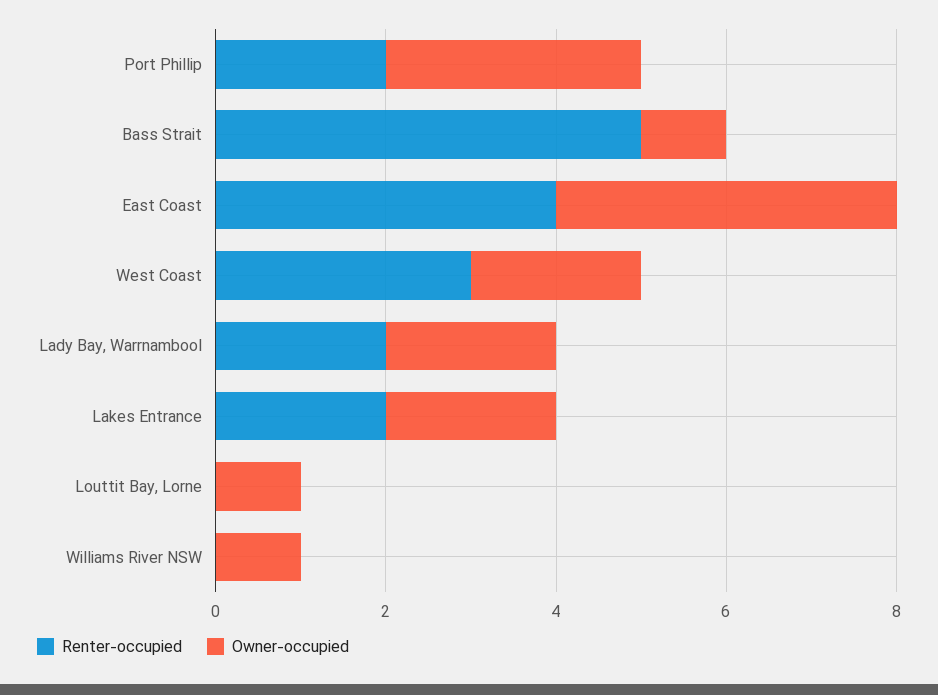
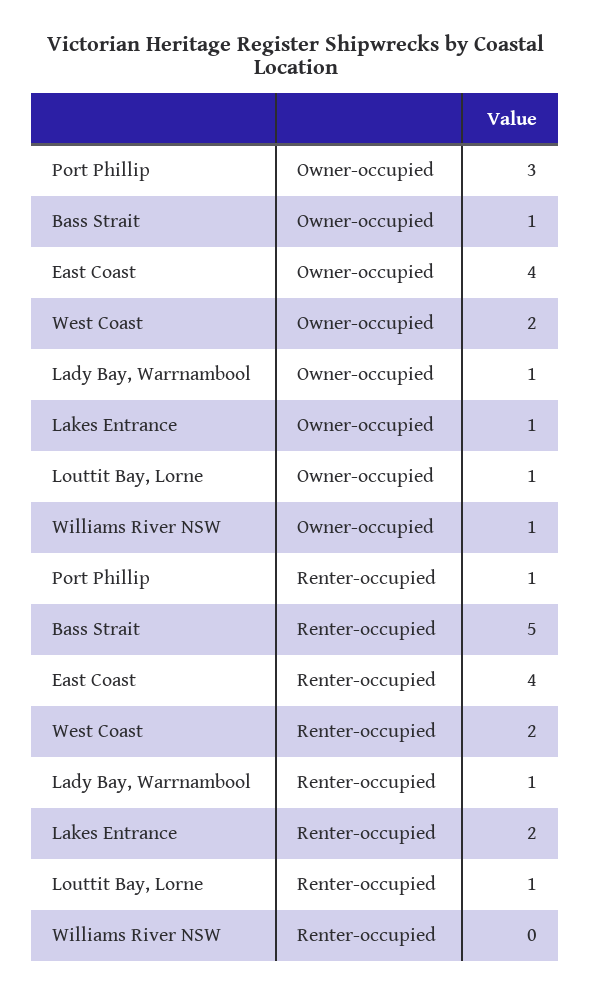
  {
    "Renter-occupied": {
-     "Port Phillip": 2,
+     "Port Phillip": 1,
      "Bass Strait": 5,
      "East Coast": 4,
-     "West Coast": 3,
+     "West Coast": 2,
-     "Lady Bay, Warrnambool": 2,
+     "Lady Bay, Warrnambool": 1,
      "Lakes Entrance": 2,
-     "Louttit Bay, Lorne": 0,
+     "Louttit Bay, Lorne": 1,
      "Williams River NSW": 0
    },
    "Owner-occupied": {
      "Port Phillip": 3,
      "Bass Strait": 1,
      "East Coast": 4,
      "West Coast": 2,
-     "Lady Bay, Warrnambool": 2,
+     "Lady Bay, Warrnambool": 1,
-     "Lakes Entrance": 2,
+     "Lakes Entrance": 1,
      "Louttit Bay, Lorne": 1,
      "Williams River NSW": 1
    }
  }

